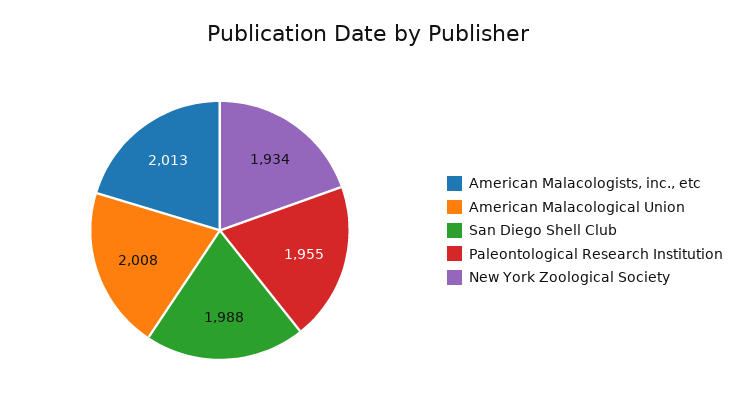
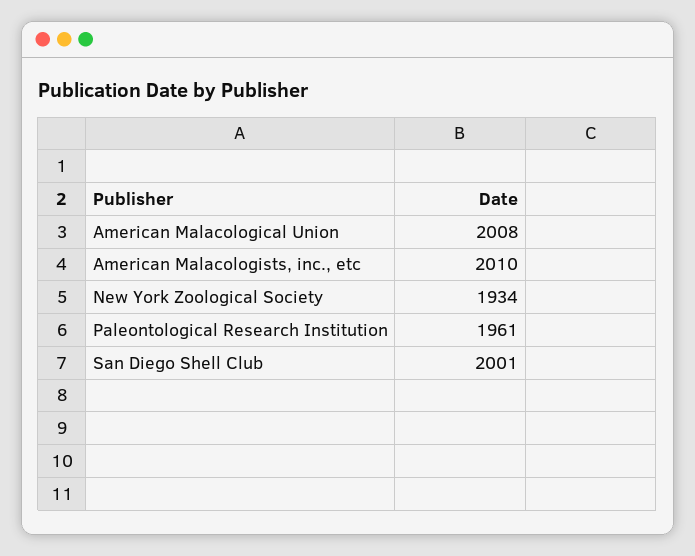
  {
-   "American Malacologists, inc., etc": 2013,
+   "American Malacologists, inc., etc": 2010,
    "American Malacological Union": 2008,
-   "San Diego Shell Club": 1988,
+   "San Diego Shell Club": 2001,
-   "Paleontological Research Institution": 1955,
+   "Paleontological Research Institution": 1961,
    "New York Zoological Society": 1934
  }

